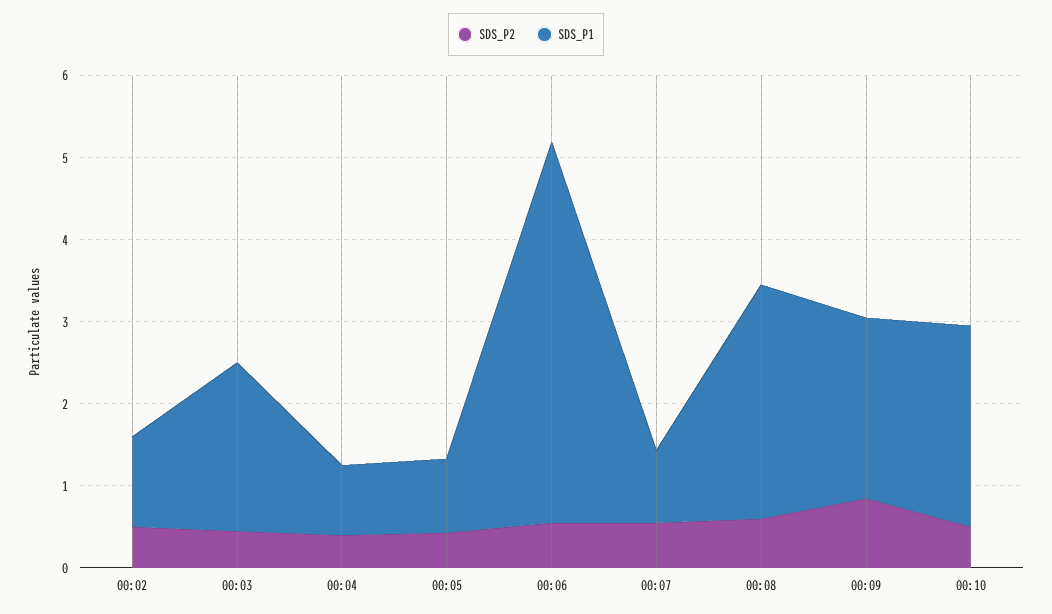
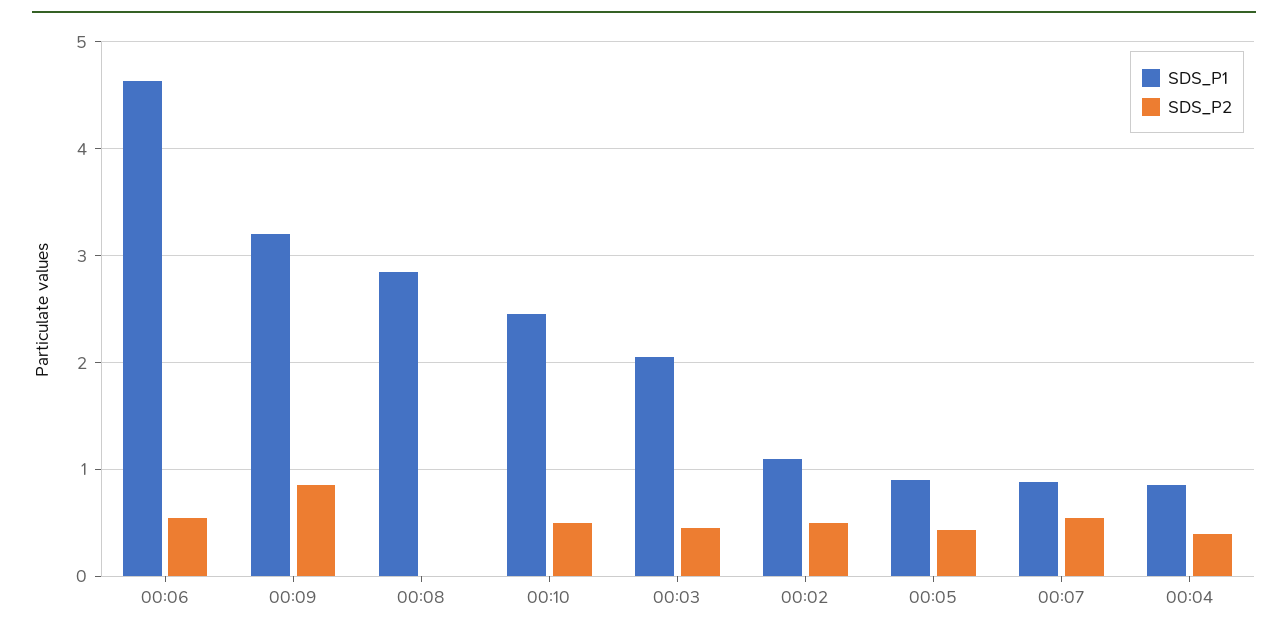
  {
    "SDS_P2": {
      "00:02": 0.5,
      "00:03": 0.5,
      "00:04": 0.4,
      "00:05": 0.4,
      "00:06": 0.6,
      "00:07": 0.6,
-     "00:08": 0.6,
+     "00:08": 0,
      "00:09": 0.9,
      "00:10": 0.5
    },
    "SDS_P1": {
      "00:02": 1.1,
      "00:03": 2.1,
      "00:04": 0.9,
      "00:05": 0.9,
      "00:06": 4.6,
      "00:07": 0.9,
      "00:08": 2.9,
-     "00:09": 2.2,
+     "00:09": 3.2,
      "00:10": 2.5
    }
  }

